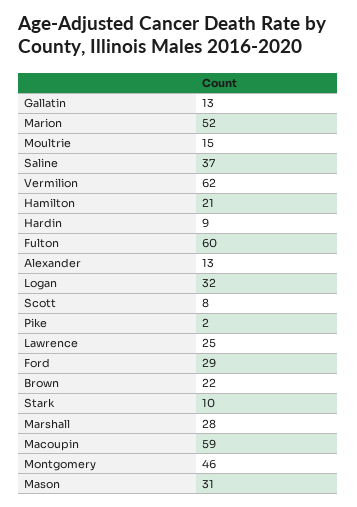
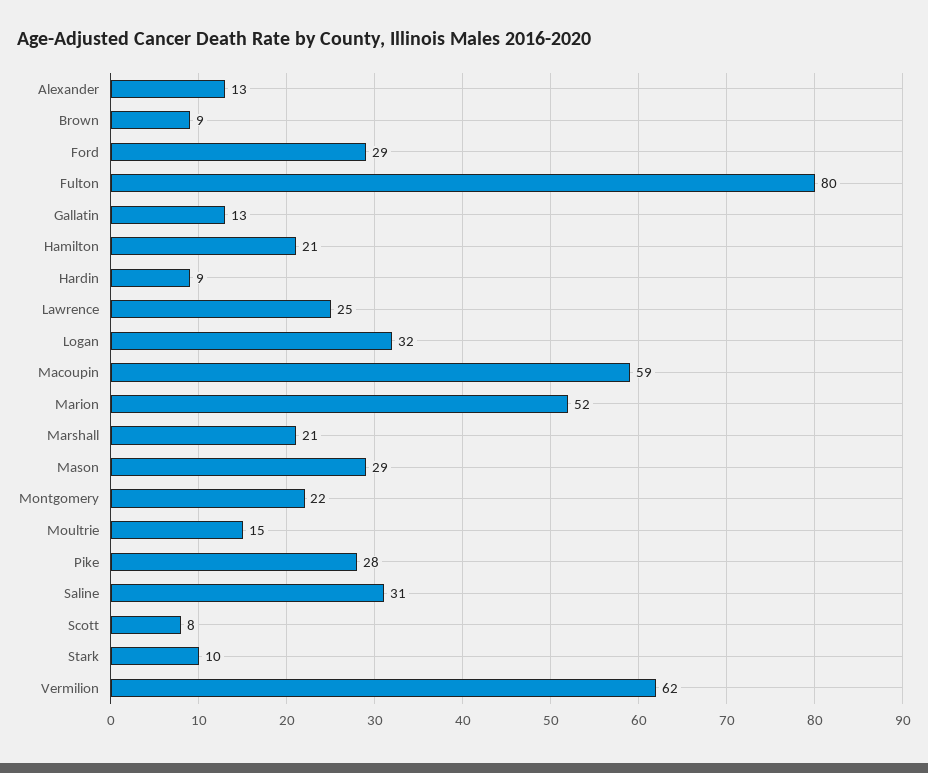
  {
    "Gallatin": 13,
    "Marion": 52,
    "Moultrie": 15,
-   "Saline": 37,
+   "Saline": 31,
    "Vermilion": 62,
    "Hamilton": 21,
    "Hardin": 9,
-   "Fulton": 60,
+   "Fulton": 80,
    "Alexander": 13,
    "Logan": 32,
    "Scott": 8,
-   "Pike": 2,
+   "Pike": 28,
    "Lawrence": 25,
    "Ford": 29,
-   "Brown": 22,
+   "Brown": 9,
    "Stark": 10,
-   "Marshall": 28,
+   "Marshall": 21,
    "Macoupin": 59,
-   "Montgomery": 46,
+   "Montgomery": 22,
-   "Mason": 31
+   "Mason": 29
  }

